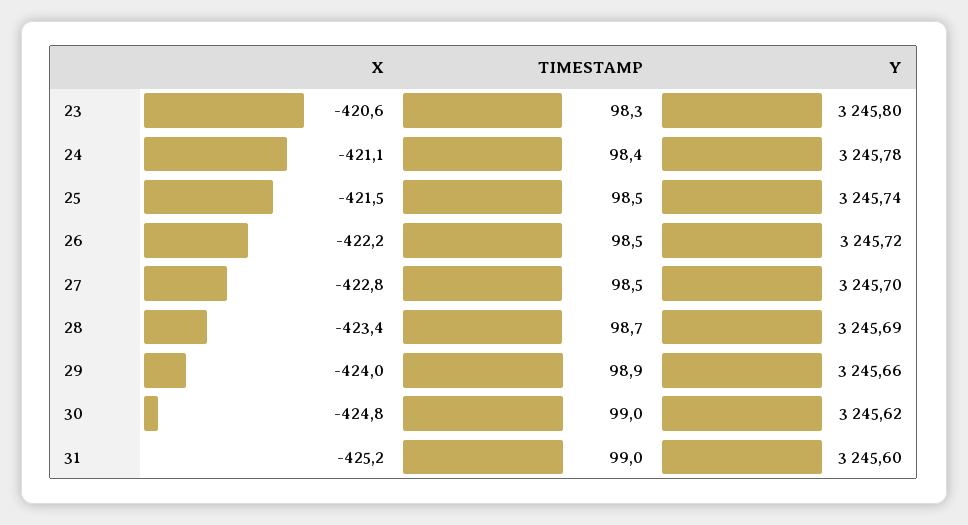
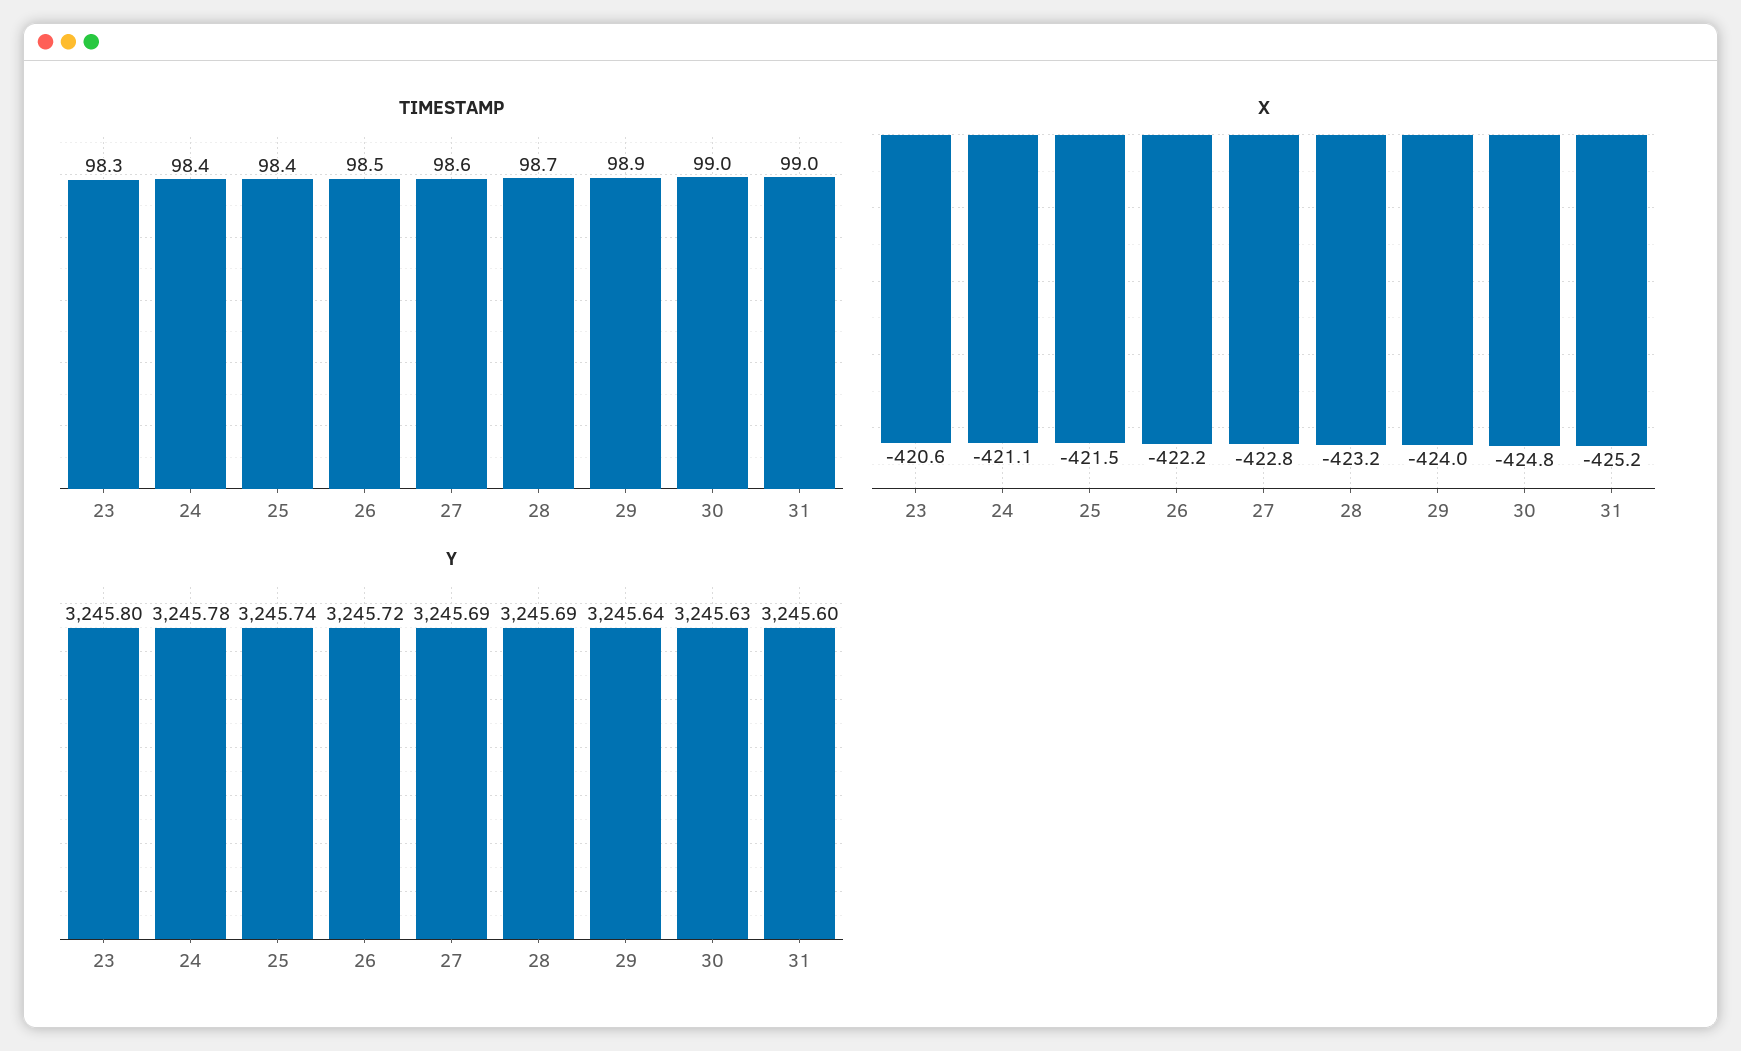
  {
    "X": {
      "23": -420.6,
      "24": -421.1,
      "25": -421.5,
      "26": -422.2,
      "27": -422.8,
-     "28": -423.4,
+     "28": -423.2,
      "29": -424,
      "30": -424.8,
      "31": -425.2
    },
    "TIMESTAMP": {
      "23": 98.3,
      "24": 98.4,
-     "25": 98.5,
+     "25": 98.4,
      "26": 98.5,
-     "27": 98.5,
+     "27": 98.6,
      "28": 98.7,
      "29": 98.9,
      "30": 99,
      "31": 99
    },
    "Y": {
      "23": 3245.8,
      "24": 3245.78,
      "25": 3245.74,
      "26": 3245.72,
-     "27": 3245.7,
+     "27": 3245.69,
      "28": 3245.69,
-     "29": 3245.66,
+     "29": 3245.64,
-     "30": 3245.62,
+     "30": 3245.63,
      "31": 3245.6
    }
  }

